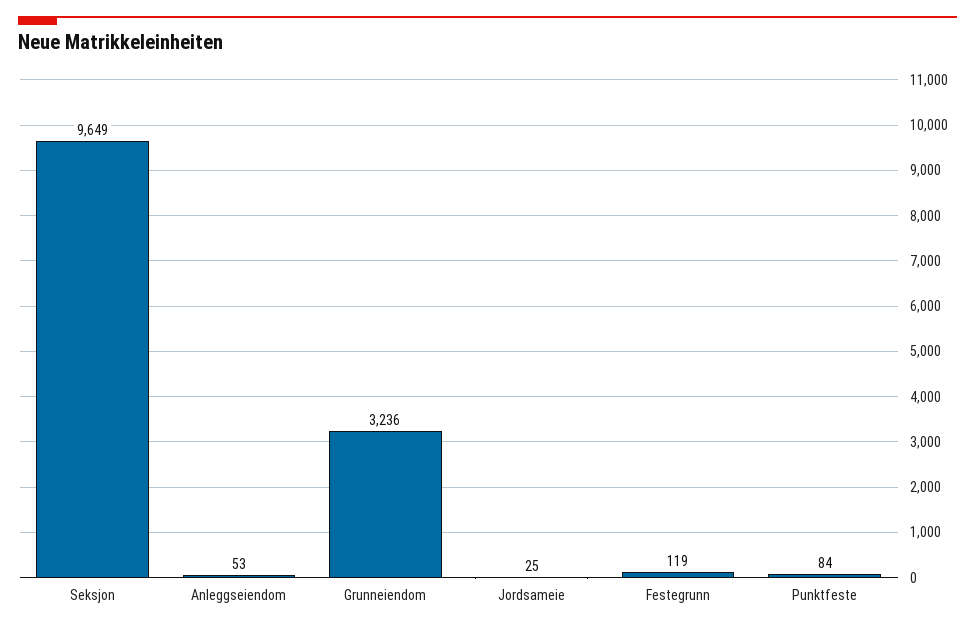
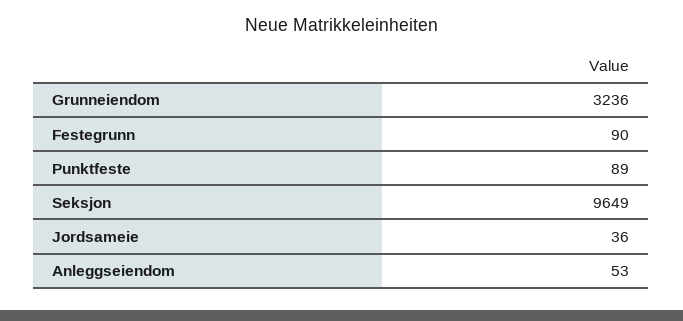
  {
    "Seksjon": 9649,
    "Anleggseiendom": 53,
    "Grunneiendom": 3236,
-   "Jordsameie": 25,
+   "Jordsameie": 36,
-   "Festegrunn": 119,
+   "Festegrunn": 90,
-   "Punktfeste": 84
+   "Punktfeste": 89
  }

